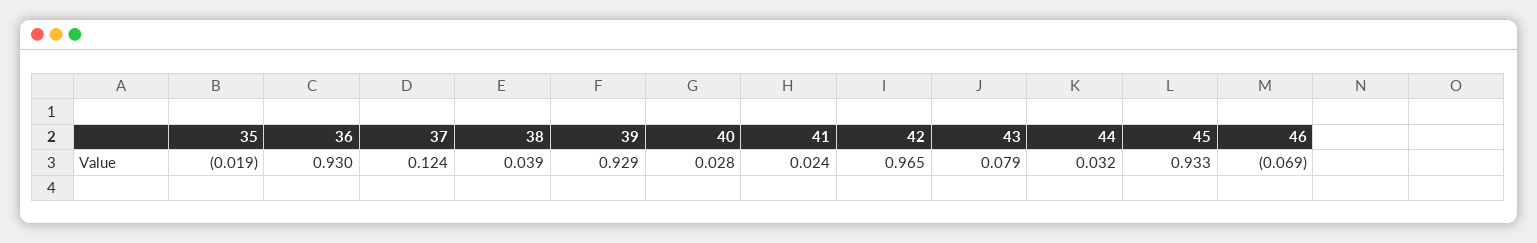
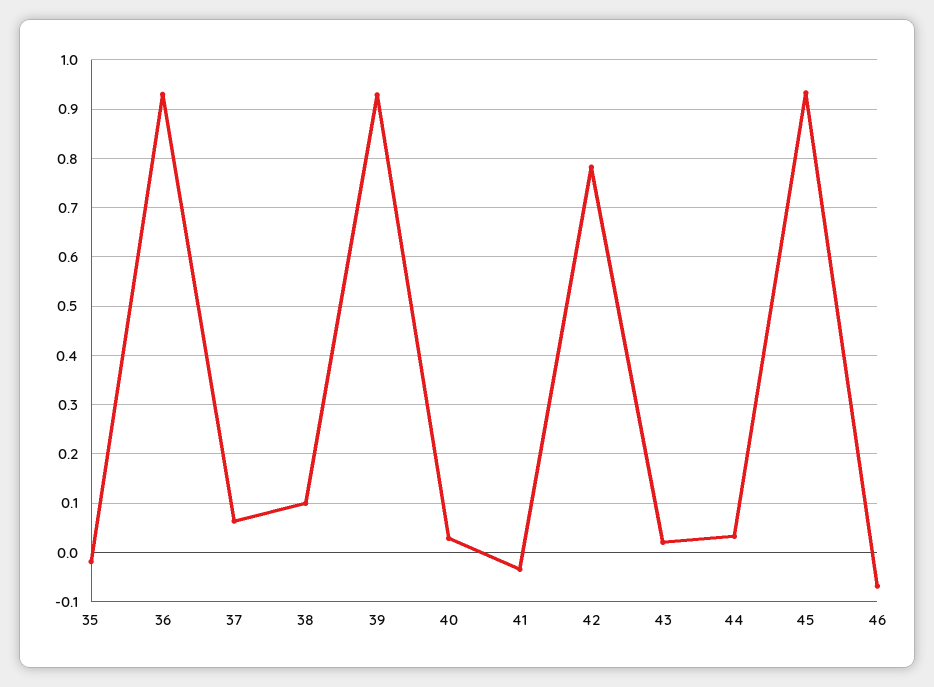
  {
    "35": -0.019,
    "36": 0.93,
-   "37": 0.124,
+   "37": 0.06,
-   "38": 0.039,
+   "38": 0.1,
    "39": 0.929,
    "40": 0.028,
-   "41": 0.024,
+   "41": -0.04,
-   "42": 0.965,
+   "42": 0.78,
-   "43": 0.079,
+   "43": 0.02,
    "44": 0.032,
    "45": 0.933,
    "46": -0.069
  }

